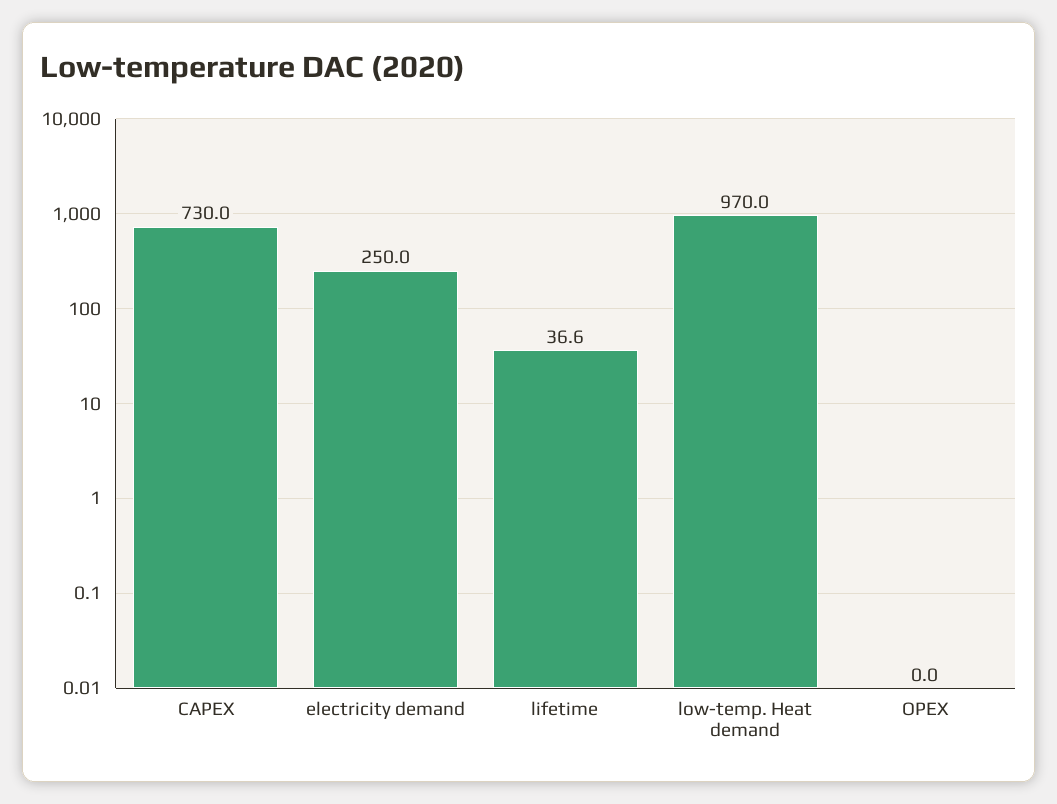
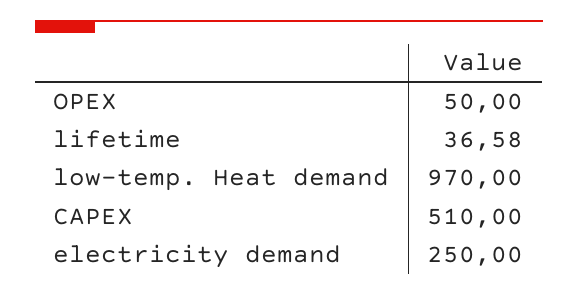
  {
-   "CAPEX": 730,
+   "CAPEX": 510,
    "electricity demand": 250,
    "lifetime": 36.58,
    "low-temp. Heat demand": 970,
-   "OPEX": 0
+   "OPEX": 50
  }

